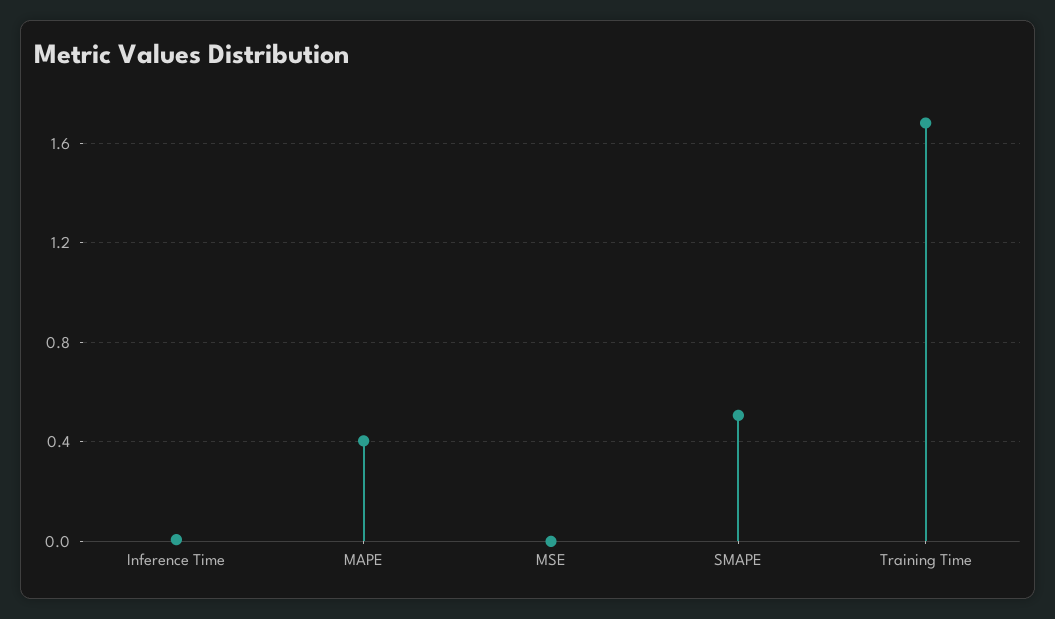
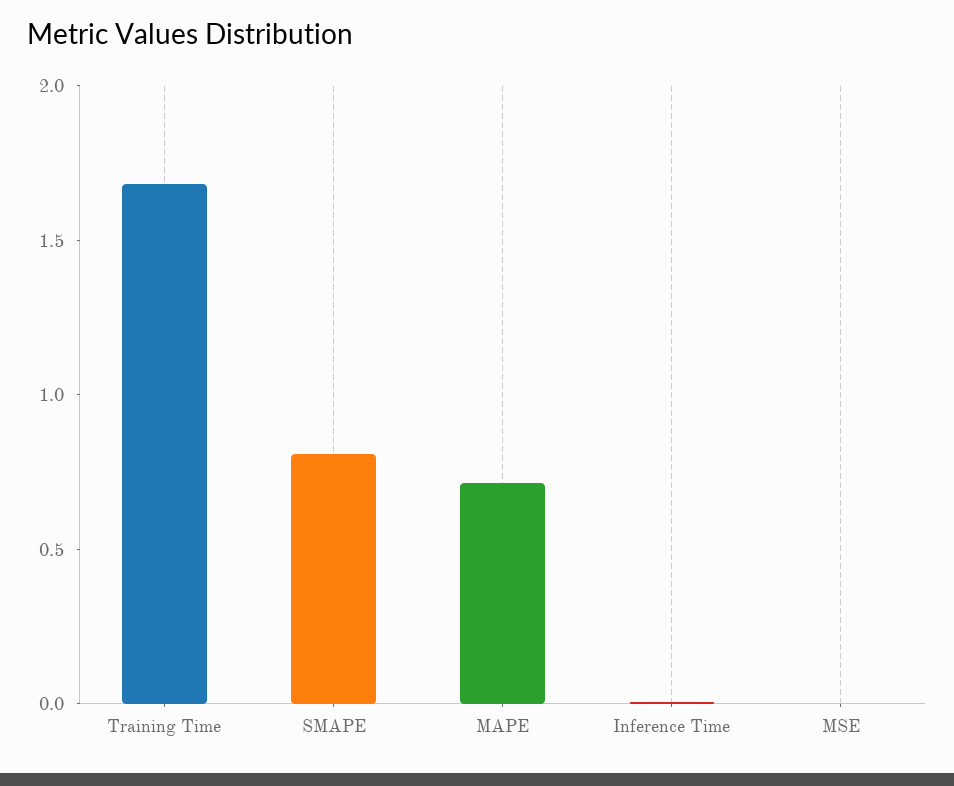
  {
    "Inference Time": 0,
-   "MAPE": 0.4,
+   "MAPE": 0.7,
    "MSE": 0,
-   "SMAPE": 0.5,
+   "SMAPE": 0.8,
    "Training Time": 1.7
  }

